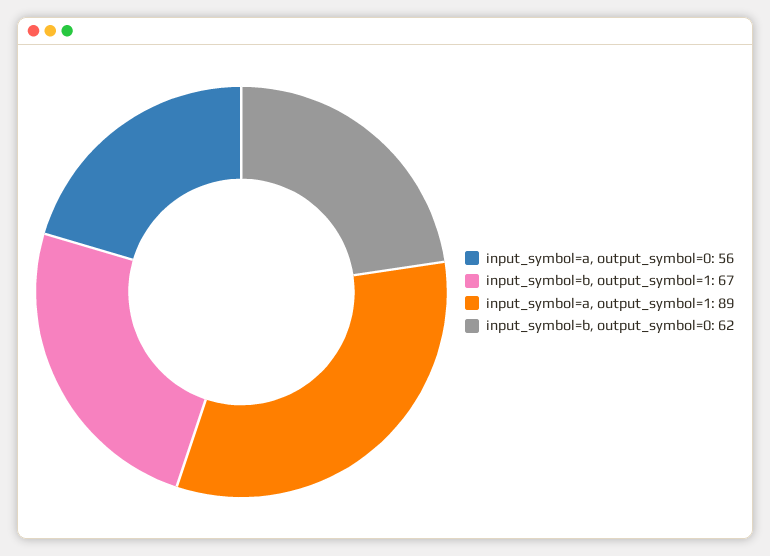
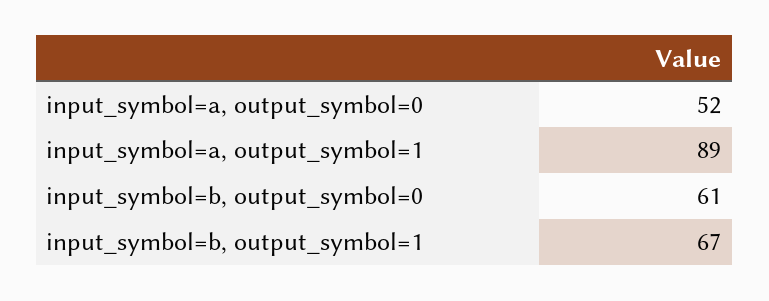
  {
-   "input_symbol=a, output_symbol=0": 56,
+   "input_symbol=a, output_symbol=0": 52,
    "input_symbol=b, output_symbol=1": 67,
    "input_symbol=a, output_symbol=1": 89,
-   "input_symbol=b, output_symbol=0": 62
+   "input_symbol=b, output_symbol=0": 61
  }

